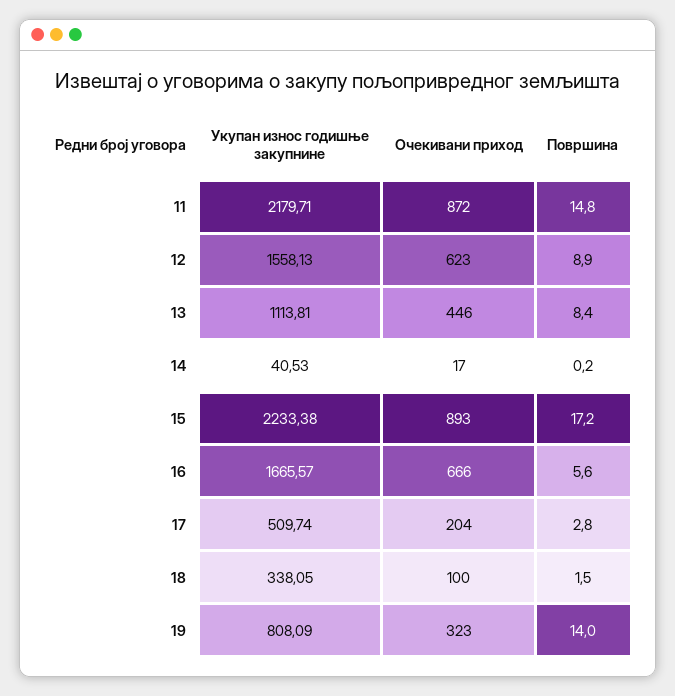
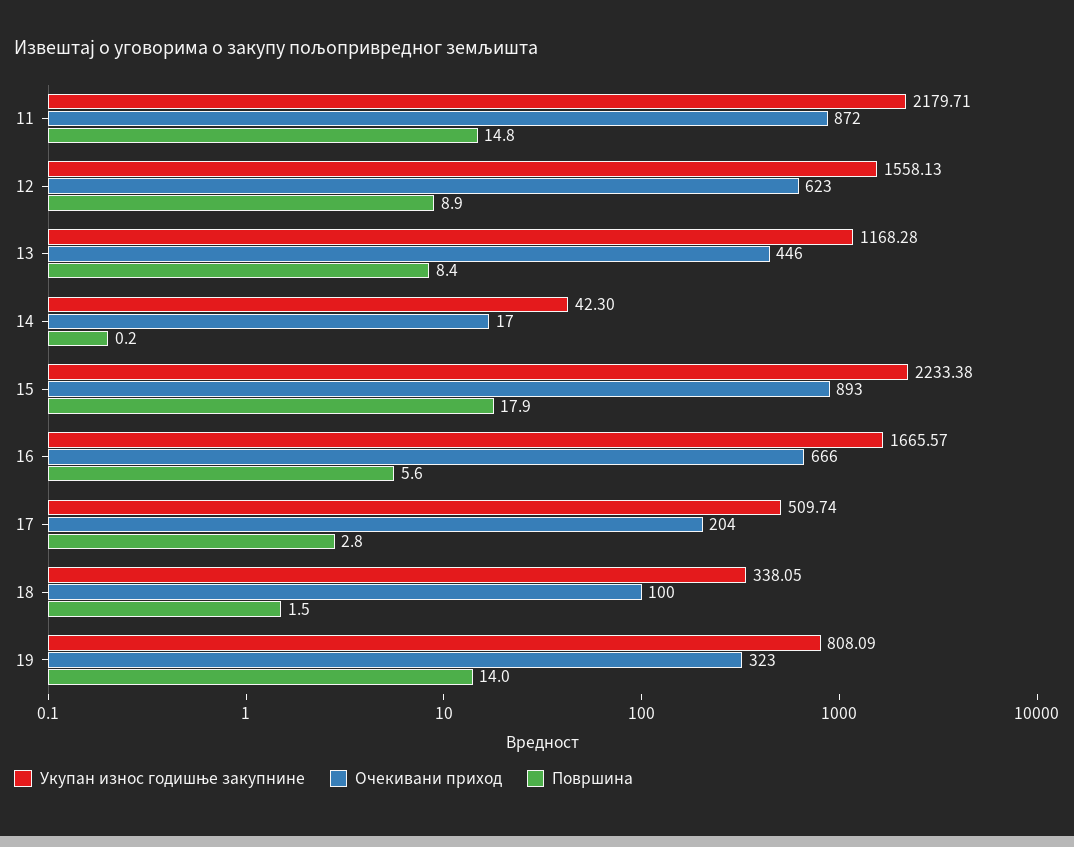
  {
    "Укупан износ годишње закупнине": {
      "11": 2179.71,
      "12": 1558.13,
-     "13": 1113.81,
+     "13": 1168.28,
-     "14": 40.53,
+     "14": 42.3,
      "15": 2233.38,
      "16": 1665.57,
      "17": 509.74,
      "18": 338.05,
      "19": 808.09
    },
    "Очекивани приход": {
      "11": 872,
      "12": 623,
      "13": 446,
      "14": 17,
      "15": 893,
      "16": 666,
      "17": 204,
      "18": 100,
      "19": 323
    },
    "Површина": {
      "11": 14.8,
      "12": 8.9,
      "13": 8.4,
      "14": 0.2,
-     "15": 17.2,
+     "15": 17.9,
      "16": 5.6,
      "17": 2.8,
      "18": 1.5,
      "19": 14
    }
  }

